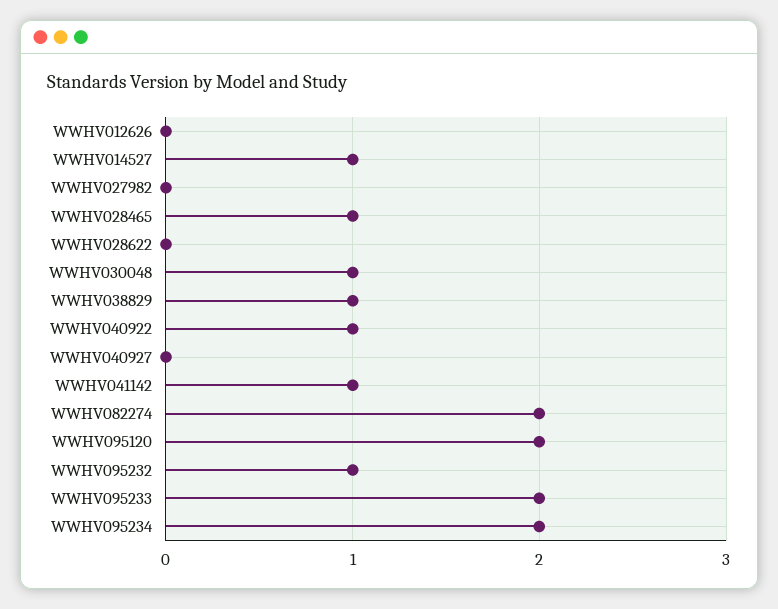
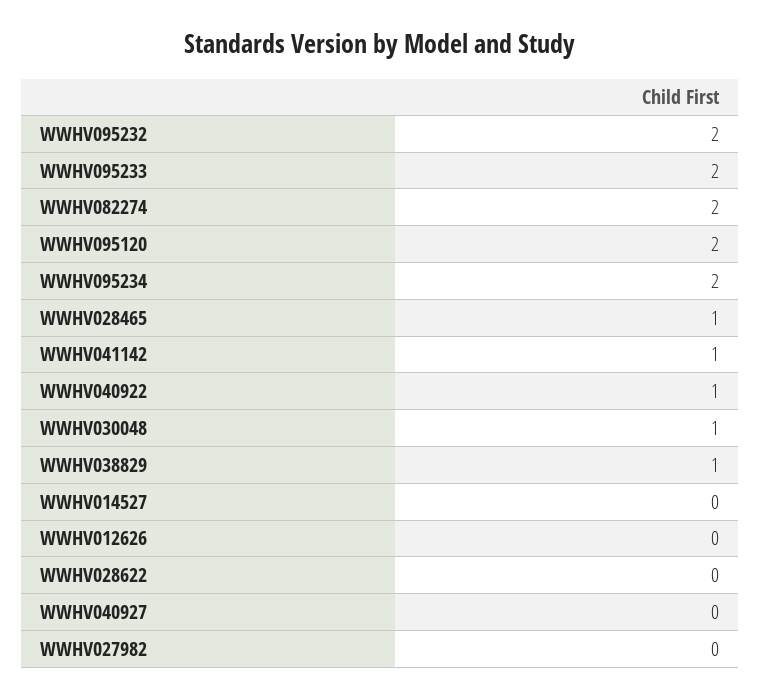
  {
    "WWHV012626": 0,
-   "WWHV014527": 1,
+   "WWHV014527": 0,
    "WWHV027982": 0,
    "WWHV028465": 1,
    "WWHV028622": 0,
    "WWHV030048": 1,
    "WWHV038829": 1,
    "WWHV040922": 1,
    "WWHV040927": 0,
    "WWHV041142": 1,
    "WWHV082274": 2,
    "WWHV095120": 2,
-   "WWHV095232": 1,
+   "WWHV095232": 2,
    "WWHV095233": 2,
    "WWHV095234": 2
  }

